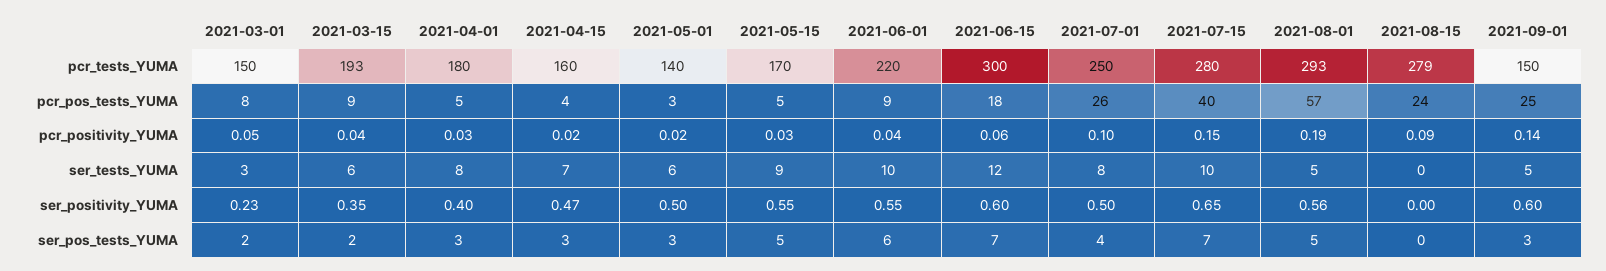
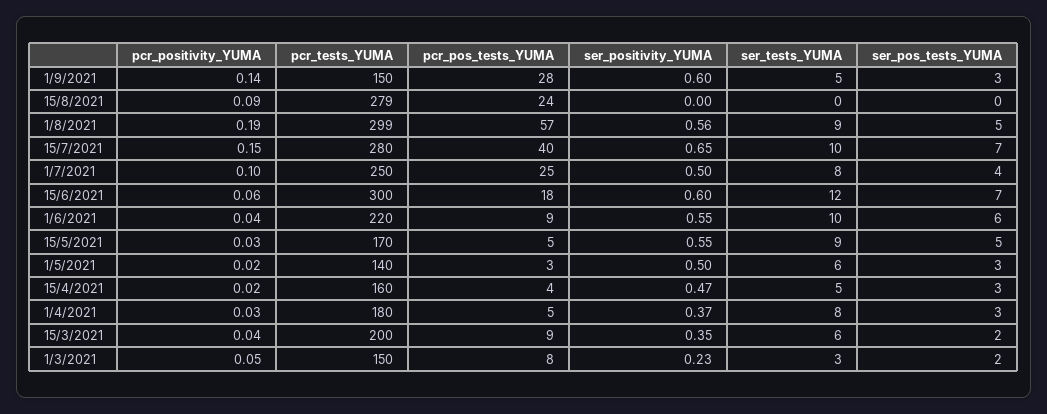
  {
    "2021-03-01": {
      "pcr_tests_YUMA": 150,
      "pcr_pos_tests_YUMA": 8,
      "pcr_positivity_YUMA": 0.05,
      "ser_tests_YUMA": 3,
      "ser_positivity_YUMA": 0.23,
      "ser_pos_tests_YUMA": 2
    },
    "2021-03-15": {
-     "pcr_tests_YUMA": 193,
+     "pcr_tests_YUMA": 200,
      "pcr_pos_tests_YUMA": 9,
      "pcr_positivity_YUMA": 0.04,
      "ser_tests_YUMA": 6,
      "ser_positivity_YUMA": 0.35,
      "ser_pos_tests_YUMA": 2
    },
    "2021-04-01": {
      "pcr_tests_YUMA": 180,
      "pcr_pos_tests_YUMA": 5,
      "pcr_positivity_YUMA": 0.03,
      "ser_tests_YUMA": 8,
-     "ser_positivity_YUMA": 0.4,
+     "ser_positivity_YUMA": 0.37,
      "ser_pos_tests_YUMA": 3
    },
    "2021-04-15": {
      "pcr_tests_YUMA": 160,
      "pcr_pos_tests_YUMA": 4,
      "pcr_positivity_YUMA": 0.02,
-     "ser_tests_YUMA": 7,
+     "ser_tests_YUMA": 5,
      "ser_positivity_YUMA": 0.47,
      "ser_pos_tests_YUMA": 3
    },
    "2021-05-01": {
      "pcr_tests_YUMA": 140,
      "pcr_pos_tests_YUMA": 3,
      "pcr_positivity_YUMA": 0.02,
      "ser_tests_YUMA": 6,
      "ser_positivity_YUMA": 0.5,
      "ser_pos_tests_YUMA": 3
    },
    "2021-05-15": {
      "pcr_tests_YUMA": 170,
      "pcr_pos_tests_YUMA": 5,
      "pcr_positivity_YUMA": 0.03,
      "ser_tests_YUMA": 9,
      "ser_positivity_YUMA": 0.55,
      "ser_pos_tests_YUMA": 5
    },
    "2021-06-01": {
      "pcr_tests_YUMA": 220,
      "pcr_pos_tests_YUMA": 9,
      "pcr_positivity_YUMA": 0.04,
      "ser_tests_YUMA": 10,
      "ser_positivity_YUMA": 0.55,
      "ser_pos_tests_YUMA": 6
    },
    "2021-06-15": {
      "pcr_tests_YUMA": 300,
      "pcr_pos_tests_YUMA": 18,
      "pcr_positivity_YUMA": 0.06,
      "ser_tests_YUMA": 12,
      "ser_positivity_YUMA": 0.6,
      "ser_pos_tests_YUMA": 7
    },
    "2021-07-01": {
      "pcr_tests_YUMA": 250,
-     "pcr_pos_tests_YUMA": 26,
+     "pcr_pos_tests_YUMA": 25,
      "pcr_positivity_YUMA": 0.1,
      "ser_tests_YUMA": 8,
      "ser_positivity_YUMA": 0.5,
      "ser_pos_tests_YUMA": 4
    },
    "2021-07-15": {
      "pcr_tests_YUMA": 280,
      "pcr_pos_tests_YUMA": 40,
      "pcr_positivity_YUMA": 0.15,
      "ser_tests_YUMA": 10,
      "ser_positivity_YUMA": 0.65,
      "ser_pos_tests_YUMA": 7
    },
    "2021-08-01": {
-     "pcr_tests_YUMA": 293,
+     "pcr_tests_YUMA": 299,
      "pcr_pos_tests_YUMA": 57,
      "pcr_positivity_YUMA": 0.19,
-     "ser_tests_YUMA": 5,
+     "ser_tests_YUMA": 9,
      "ser_positivity_YUMA": 0.56,
      "ser_pos_tests_YUMA": 5
    },
    "2021-08-15": {
      "pcr_tests_YUMA": 279,
      "pcr_pos_tests_YUMA": 24,
      "pcr_positivity_YUMA": 0.09,
      "ser_tests_YUMA": 0,
      "ser_positivity_YUMA": 0,
      "ser_pos_tests_YUMA": 0
    },
    "2021-09-01": {
      "pcr_tests_YUMA": 150,
-     "pcr_pos_tests_YUMA": 25,
+     "pcr_pos_tests_YUMA": 28,
      "pcr_positivity_YUMA": 0.14,
      "ser_tests_YUMA": 5,
      "ser_positivity_YUMA": 0.6,
      "ser_pos_tests_YUMA": 3
    }
  }

